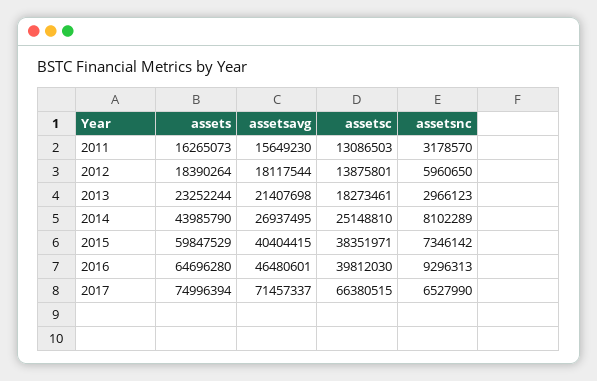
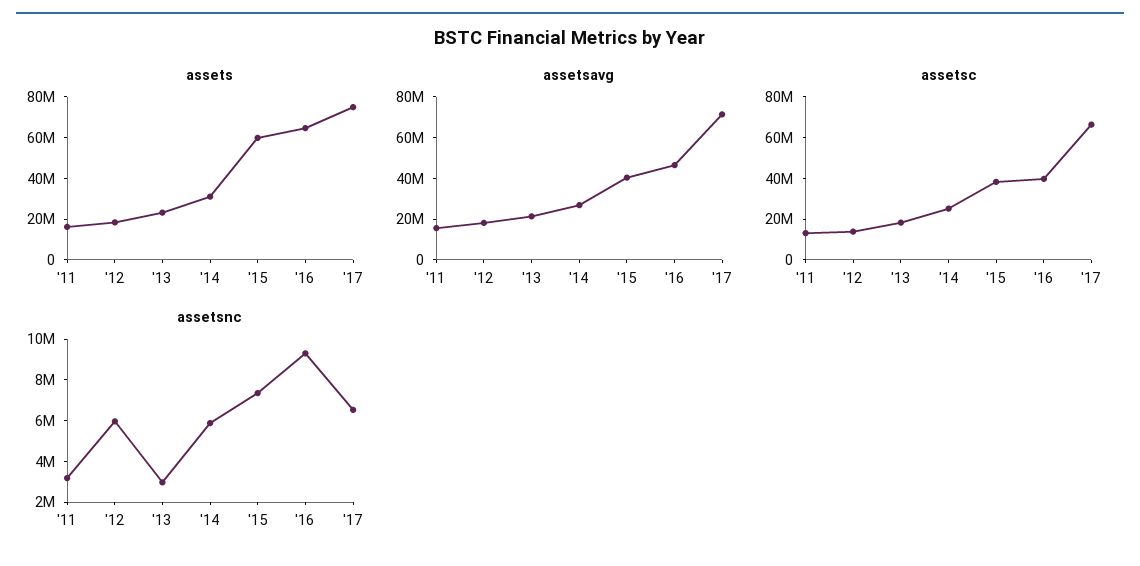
  {
    "assets": {
      "2011": 16265073,
      "2012": 18390264,
      "2013": 23252244,
-     "2014": 43985790,
+     "2014": 30000000,
      "2015": 59847529,
      "2016": 64696280,
      "2017": 74996394
    },
    "assetsavg": {
      "2011": 15649230,
      "2012": 18117544,
      "2013": 21407698,
      "2014": 26937495,
      "2015": 40404415,
      "2016": 46480601,
      "2017": 71457337
    },
    "assetsc": {
      "2011": 13086503,
      "2012": 13875801,
      "2013": 18273461,
      "2014": 25148810,
      "2015": 38351971,
      "2016": 39812030,
      "2017": 66380515
    },
    "assetsnc": {
      "2011": 3178570,
      "2012": 5960650,
      "2013": 2966123,
-     "2014": 8102289,
+     "2014": 6000000,
      "2015": 7346142,
      "2016": 9296313,
      "2017": 6527990
    }
  }

